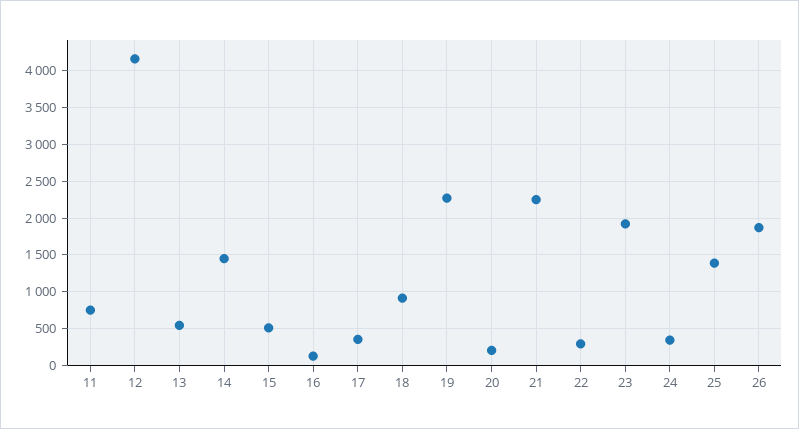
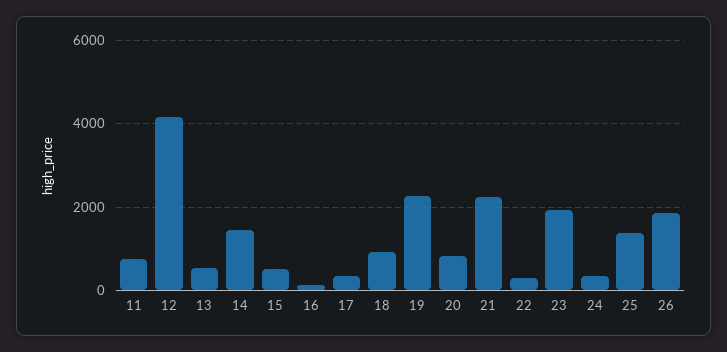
  {
    "11": 800,
    "12": 4200,
    "13": 500,
    "14": 1500,
    "15": 500,
    "16": 100,
    "17": 400,
    "18": 900,
    "19": 2300,
-   "20": 200,
+   "20": 800,
    "21": 2300,
    "22": 300,
    "23": 1900,
    "24": 300,
    "25": 1400,
    "26": 1900
  }

